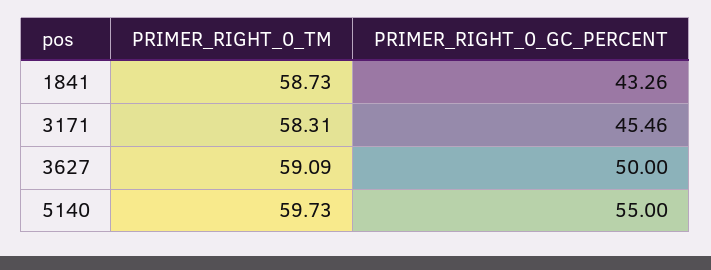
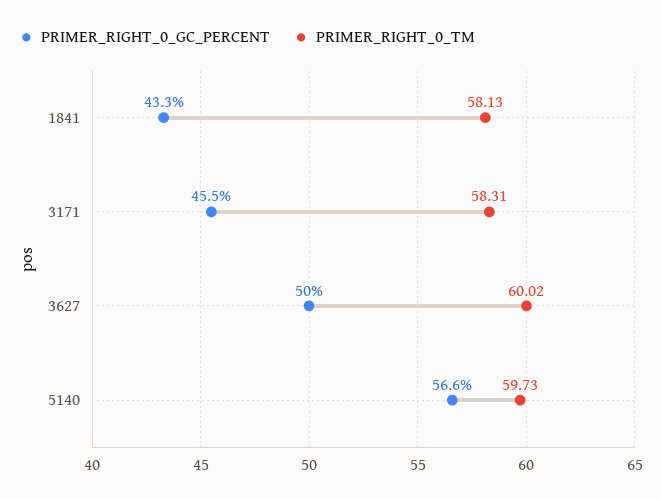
  {
    "PRIMER_RIGHT_0_TM": {
-     "1841": 58.73,
+     "1841": 58.13,
      "3171": 58.31,
-     "3627": 59.09,
+     "3627": 60.02,
      "5140": 59.73
    },
    "PRIMER_RIGHT_0_GC_PERCENT": {
      "1841": 43.26,
      "3171": 45.46,
      "3627": 50,
-     "5140": 55
+     "5140": 56.6
    }
  }

